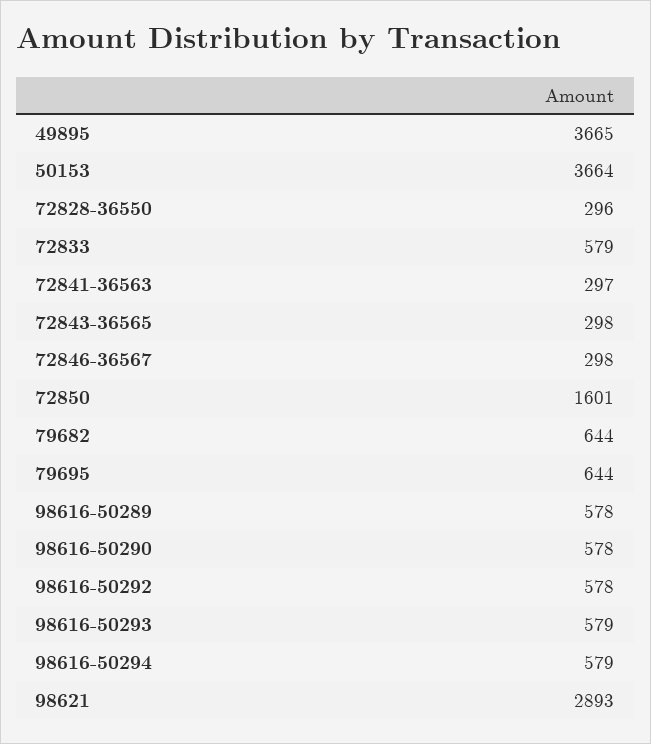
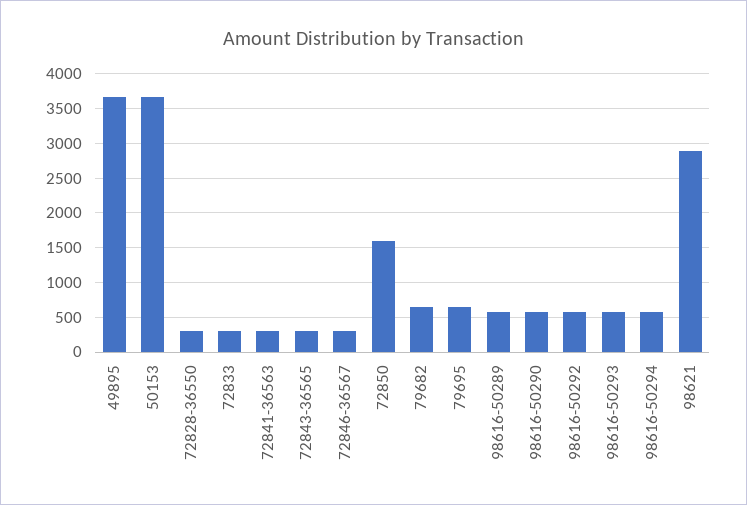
  {
    "49895": 3665,
    "50153": 3664,
    "72828-36550": 296,
-   "72833": 579,
+   "72833": 300,
    "72841-36563": 297,
    "72843-36565": 298,
    "72846-36567": 298,
    "72850": 1601,
    "79682": 644,
    "79695": 644,
    "98616-50289": 578,
    "98616-50290": 578,
    "98616-50292": 578,
    "98616-50293": 579,
    "98616-50294": 579,
    "98621": 2893
  }

